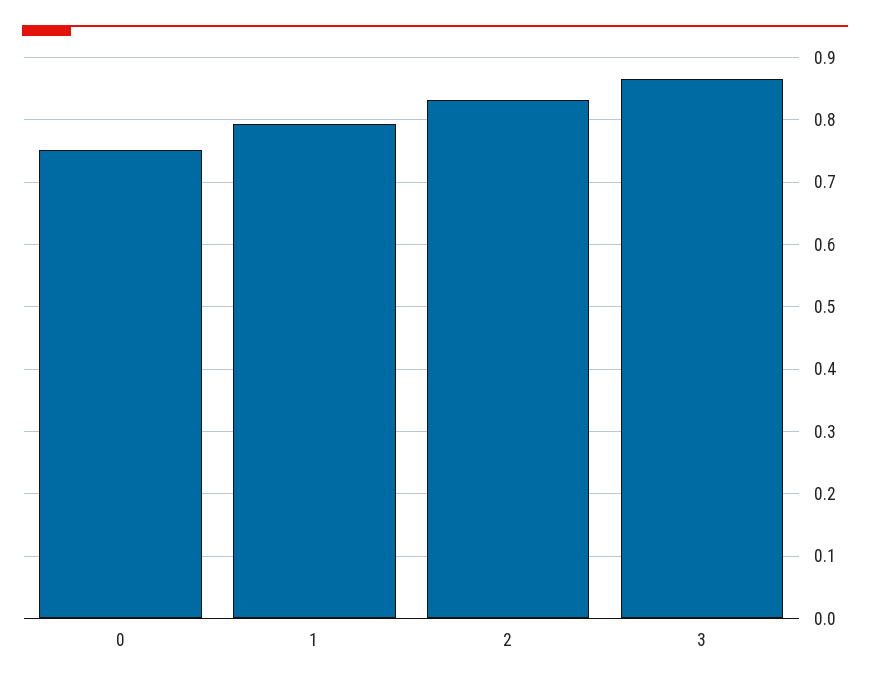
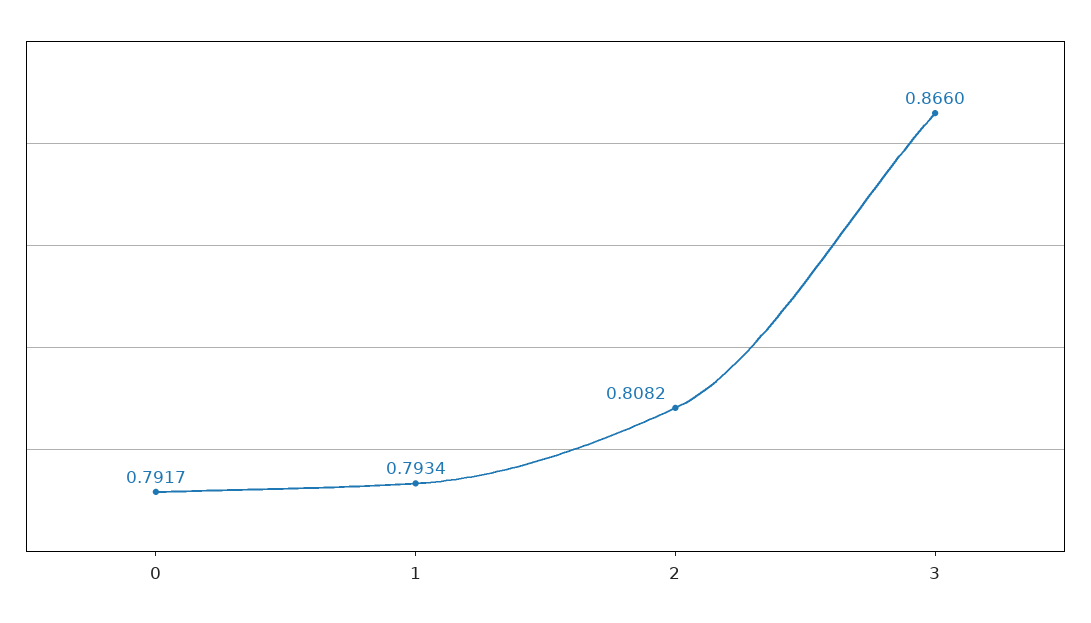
  {
-   "0": 0.75,
+   "0": 0.7917,
    "1": 0.7934,
-   "2": 0.83,
+   "2": 0.8082,
    "3": 0.866
  }

